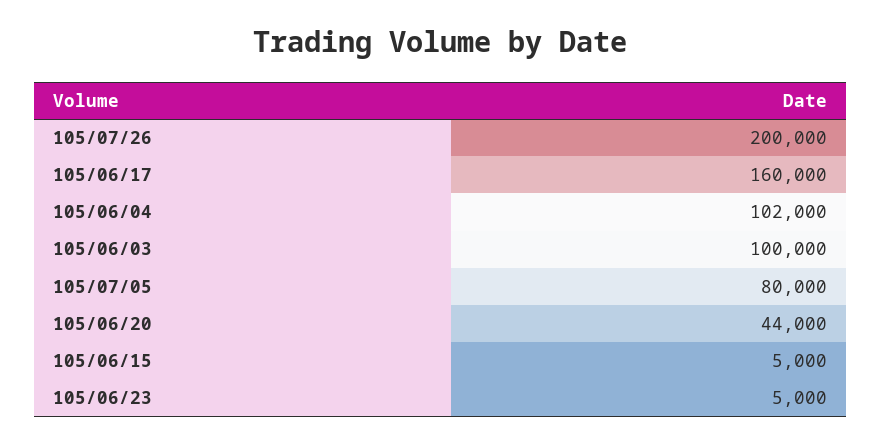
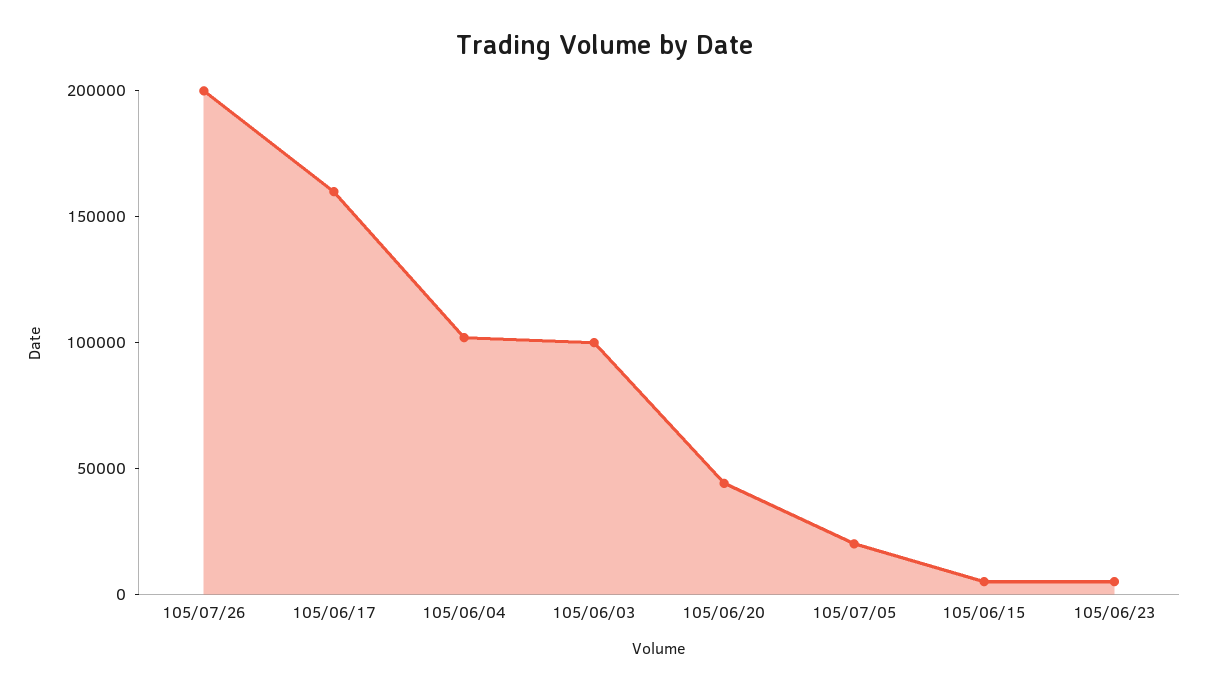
  {
    "105/07/26": 200000,
    "105/06/17": 160000,
    "105/06/04": 102000,
    "105/06/03": 100000,
-   "105/07/05": 80000,
+   "105/07/05": 20000,
    "105/06/20": 44000,
    "105/06/15": 5000,
    "105/06/23": 5000
  }

